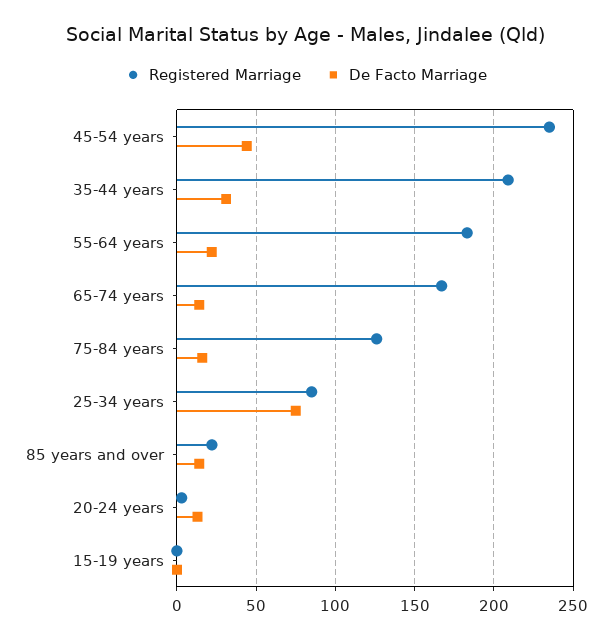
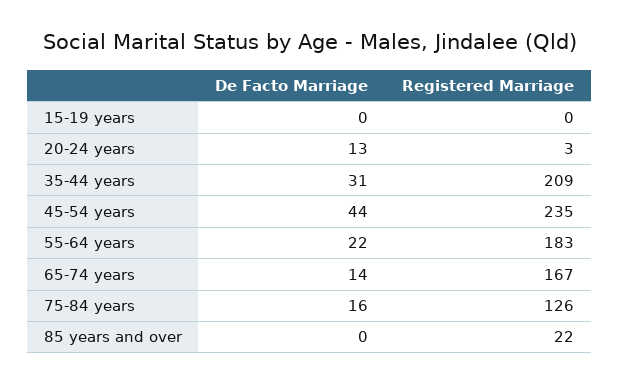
  {
    "Registered Marriage": {
      "45-54 years": 235,
      "35-44 years": 209,
      "55-64 years": 183,
      "65-74 years": 167,
      "75-84 years": 126,
-     "25-34 years": 85,
      "85 years and over": 22,
      "20-24 years": 3,
      "15-19 years": 0
    },
    "De Facto Marriage": {
      "45-54 years": 44,
      "35-44 years": 31,
      "55-64 years": 22,
      "65-74 years": 14,
      "75-84 years": 16,
-     "25-34 years": 75,
-     "85 years and over": 15,
+     "85 years and over": 0,
      "20-24 years": 13,
      "15-19 years": 0
    }
  }

